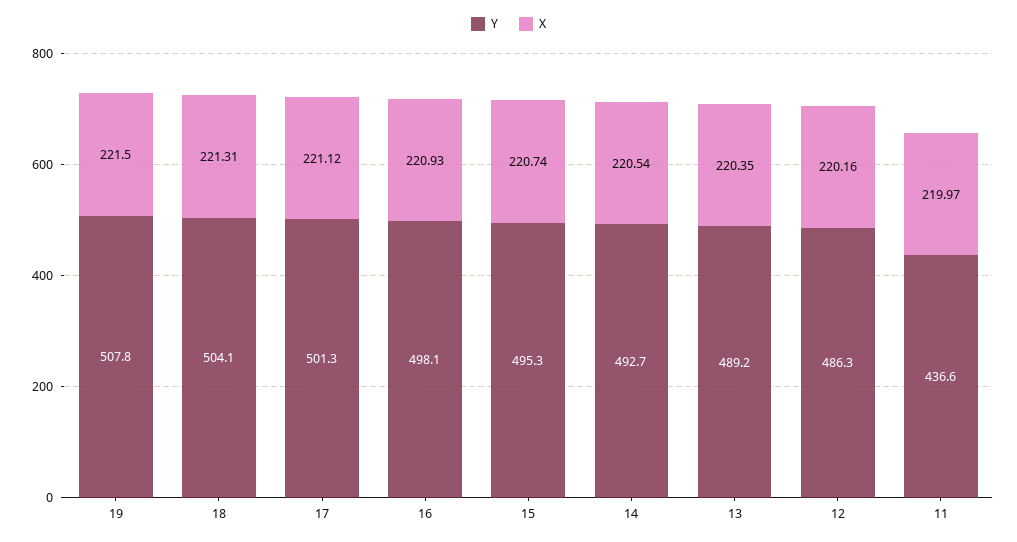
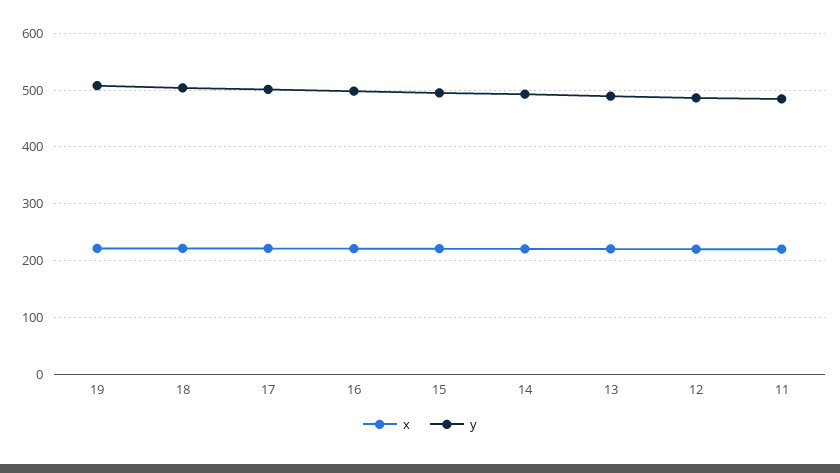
  {
    "Y": {
      "19": 507.8,
      "18": 504.1,
      "17": 501.3,
      "16": 498.1,
      "15": 495.3,
      "14": 492.7,
      "13": 489.2,
      "12": 486.3,
-     "11": 436.6
+     "11": 480
    },
    "X": {
      "19": 221.5,
      "18": 221.31,
      "17": 221.12,
      "16": 220.93,
      "15": 220.74,
      "14": 220.54,
      "13": 220.35,
      "12": 220.16,
      "11": 219.97
    }
  }

